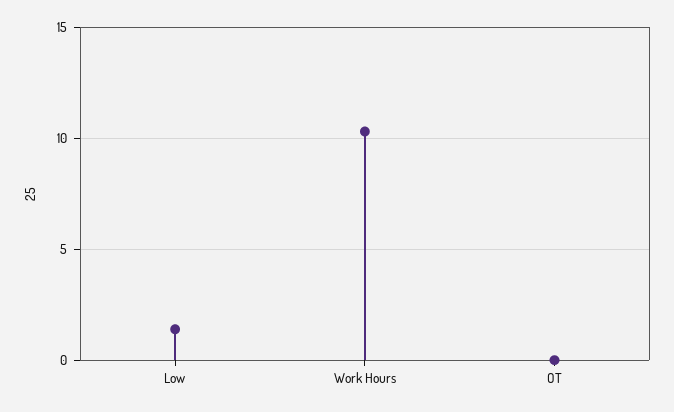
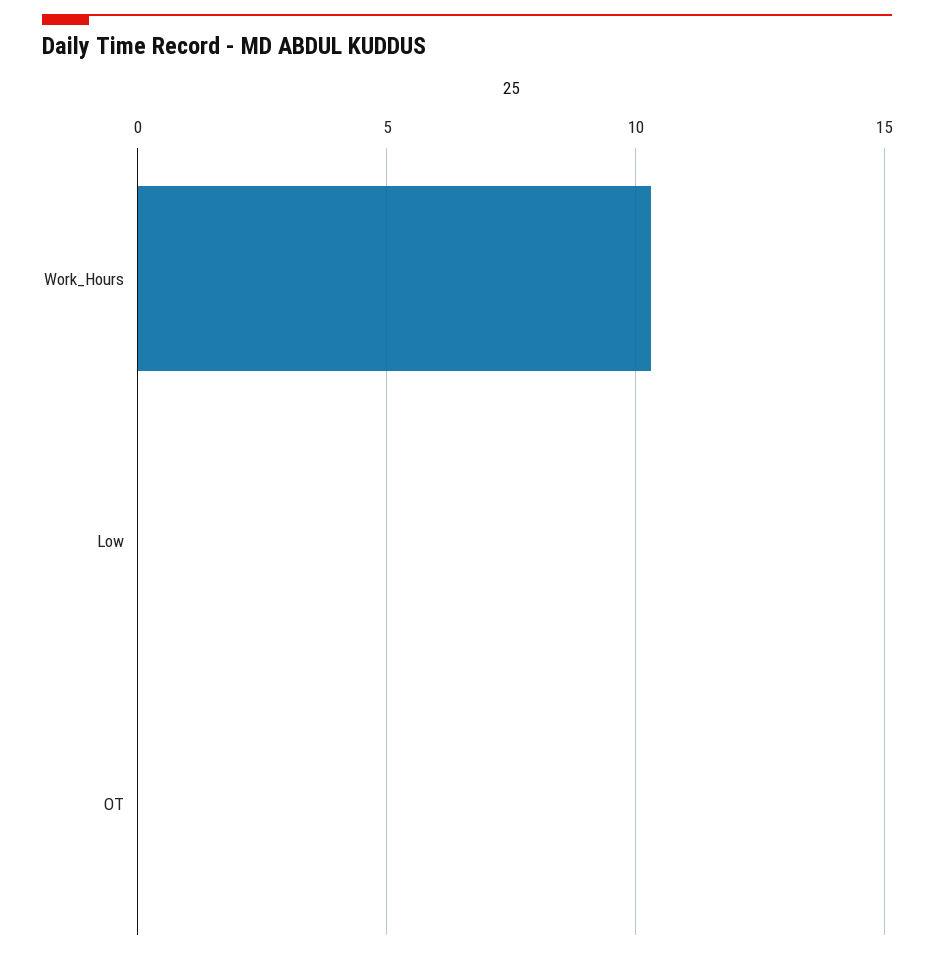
  {
-   "Low": 1.5,
+   "Low": 0,
    "Work Hours": 10.5,
    "OT": 0
  }

